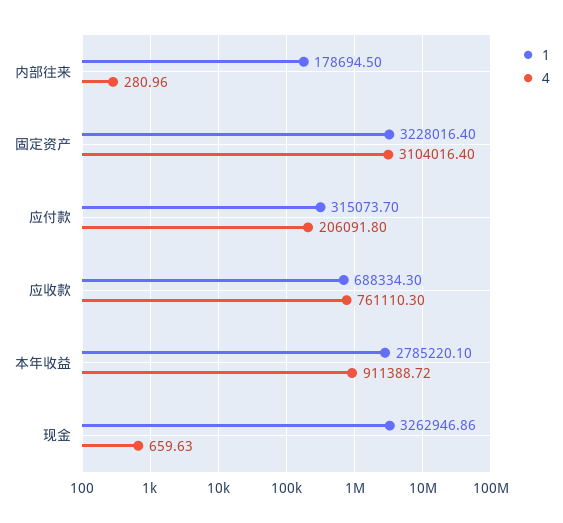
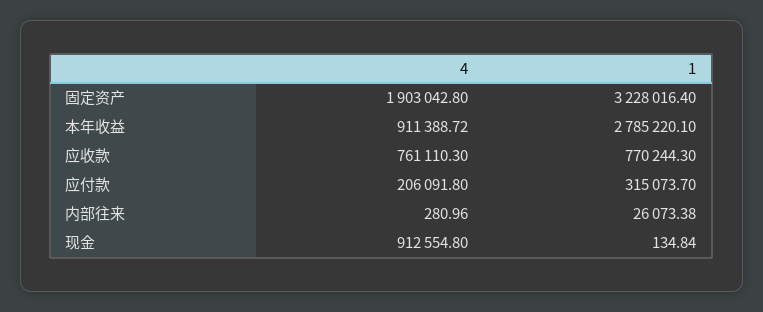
  {
    "1": {
-     "内部往来": 178694.5,
+     "内部往来": 26073.38,
      "固定资产": 3228016.4,
      "应付款": 315073.7,
-     "应收款": 688334.3,
+     "应收款": 770244.3,
      "本年收益": 2785220.1,
-     "现金": 3262946.86
+     "现金": 134.84
    },
    "4": {
      "内部往来": 280.96,
-     "固定资产": 3104016.4,
+     "固定资产": 1903042.8,
      "应付款": 206091.8,
      "应收款": 761110.3,
      "本年收益": 911388.72,
-     "现金": 659.63
+     "现金": 912554.8
    }
  }

